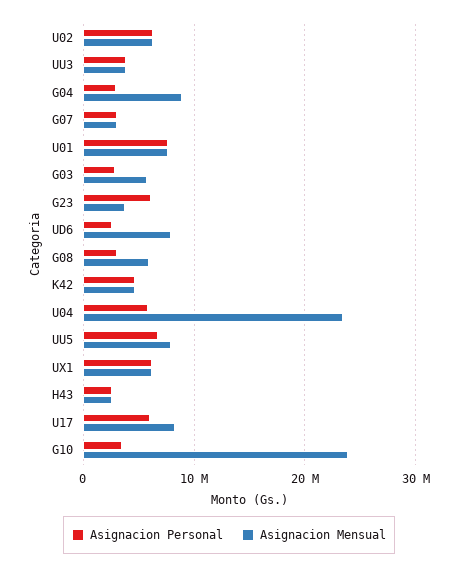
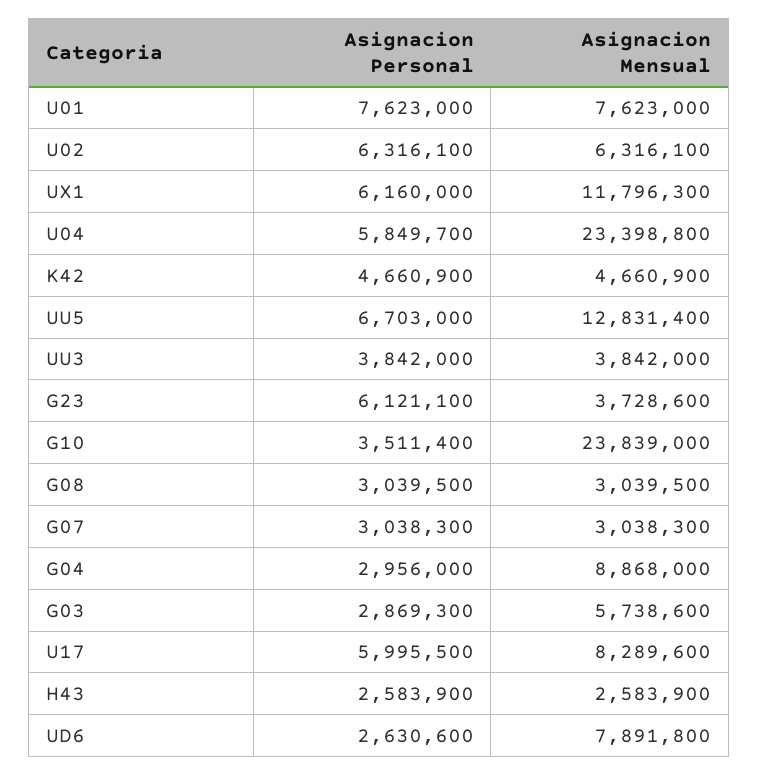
  {
    "Asignacion Personal": {
      "U02": 6316100,
      "UU3": 3842000,
      "G04": 2956000,
      "G07": 3038300,
      "U01": 7623000,
      "G03": 2869300,
      "G23": 6121100,
      "UD6": 2630600,
      "G08": 3039500,
      "K42": 4660900,
      "U04": 5849700,
      "UU5": 6703000,
      "UX1": 6160000,
      "H43": 2583900,
      "U17": 5995500,
      "G10": 3511400
    },
    "Asignacion Mensual": {
      "U02": 6316100,
      "UU3": 3842000,
      "G04": 8868000,
      "G07": 3038300,
      "U01": 7623000,
      "G03": 5738600,
      "G23": 3728600,
      "UD6": 7891800,
-     "G08": 6000000,
+     "G08": 3039500,
      "K42": 4660900,
      "U04": 23398800,
-     "UU5": 8000000,
+     "UU5": 12831400,
-     "UX1": 6000000,
+     "UX1": 11796300,
      "H43": 2583900,
      "U17": 8289600,
      "G10": 23839000
    }
  }

